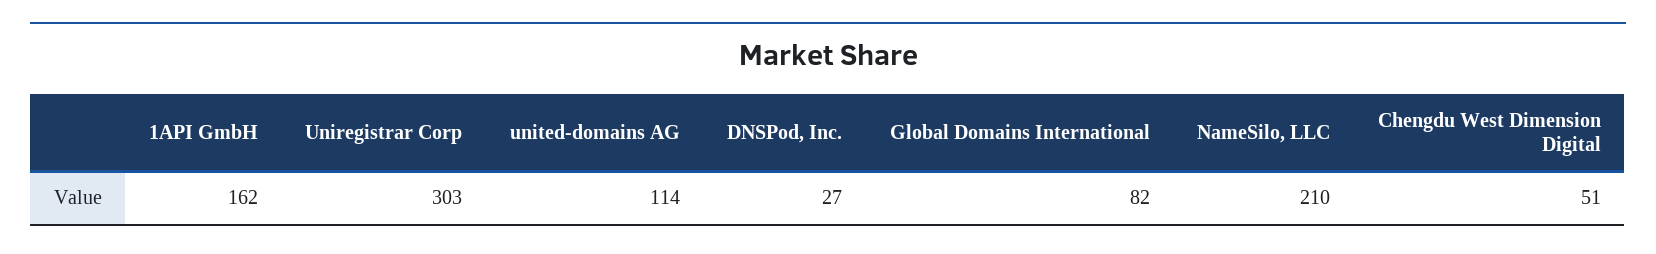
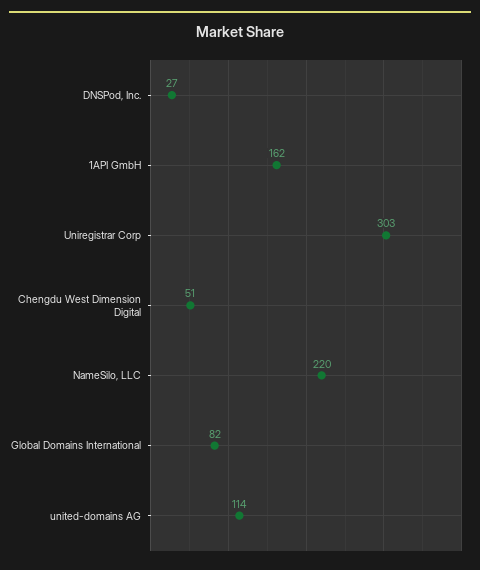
  {
    "1API GmbH": 162,
    "Uniregistrar Corp": 303,
    "united-domains AG": 114,
    "DNSPod, Inc.": 27,
    "Global Domains International": 82,
-   "NameSilo, LLC": 210,
+   "NameSilo, LLC": 220,
    "Chengdu West Dimension Digital": 51
  }

